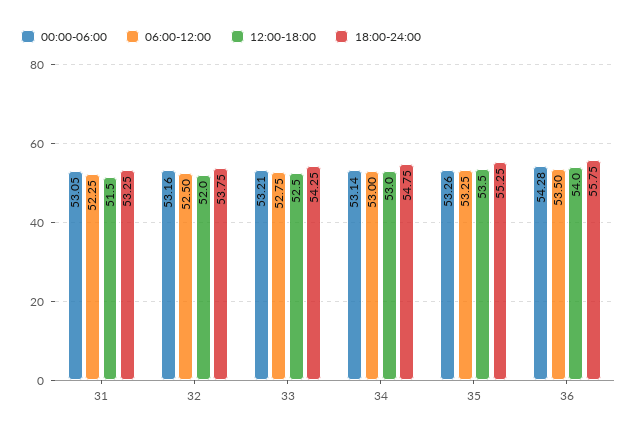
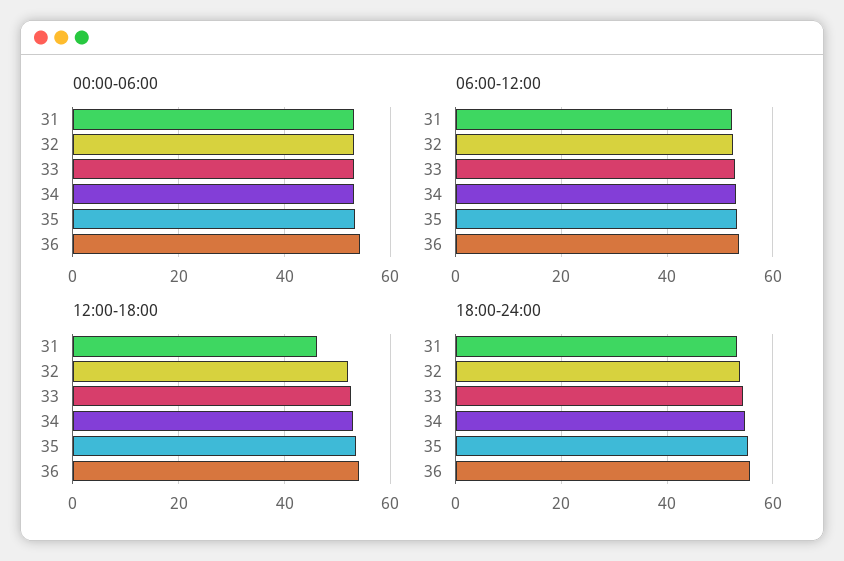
  {
    "00:00-06:00": {
      "31": 53.05,
      "32": 53.16,
      "33": 53.21,
      "34": 53.14,
      "35": 53.26,
      "36": 54.28
    },
    "06:00-12:00": {
      "31": 52.25,
      "32": 52.5,
      "33": 52.75,
      "34": 53,
      "35": 53.25,
      "36": 53.5
    },
    "12:00-18:00": {
-     "31": 51.5,
+     "31": 46,
      "32": 52,
      "33": 52.5,
      "34": 53,
      "35": 53.5,
      "36": 54
    },
    "18:00-24:00": {
      "31": 53.25,
      "32": 53.75,
      "33": 54.25,
      "34": 54.75,
      "35": 55.25,
      "36": 55.75
    }
  }

